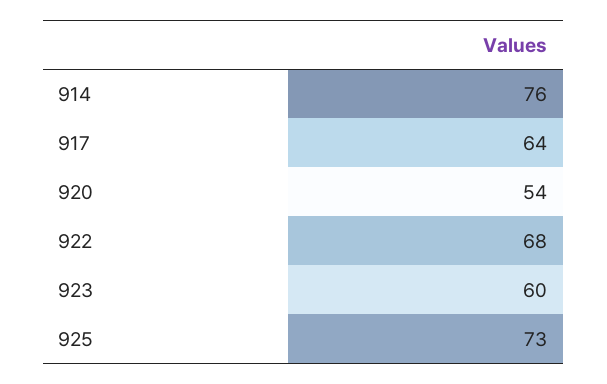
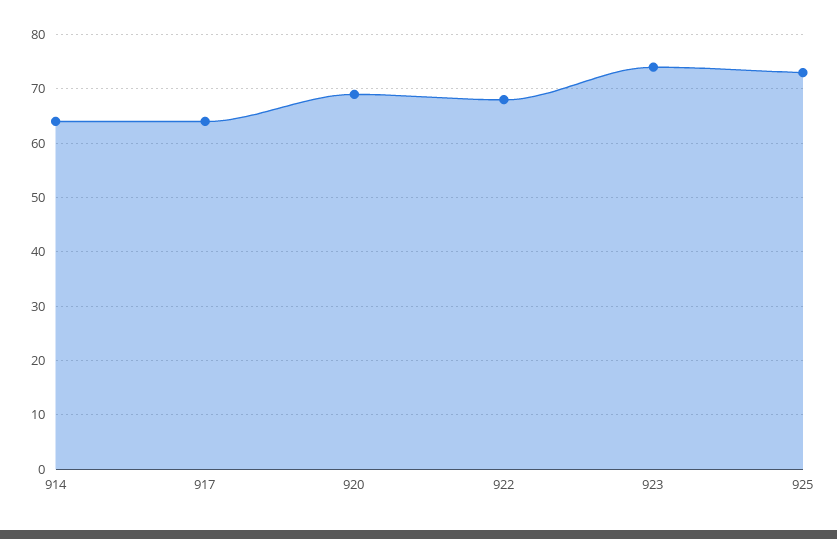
  {
-   "914": 76,
+   "914": 65,
    "917": 64,
-   "920": 54,
+   "920": 70,
    "922": 68,
-   "923": 60,
+   "923": 75,
    "925": 73
  }

